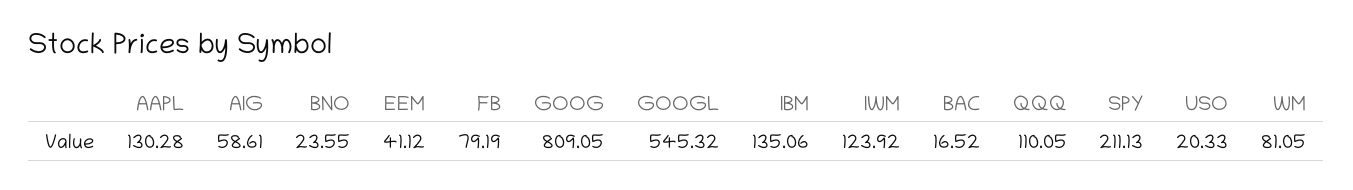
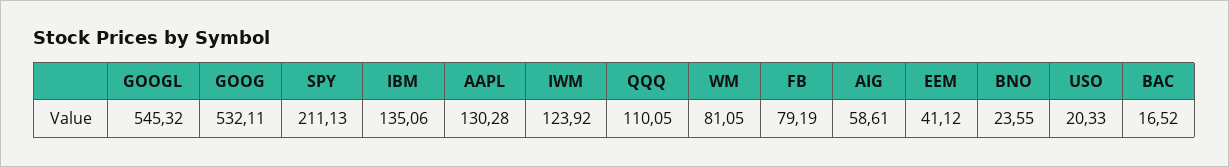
  {
    "AAPL": 130.28,
    "AIG": 58.61,
    "BNO": 23.55,
    "EEM": 41.12,
    "FB": 79.19,
-   "GOOG": 809.05,
+   "GOOG": 532.11,
    "GOOGL": 545.32,
    "IBM": 135.06,
    "IWM": 123.92,
    "BAC": 16.52,
    "QQQ": 110.05,
    "SPY": 211.13,
    "USO": 20.33,
    "WM": 81.05
  }

